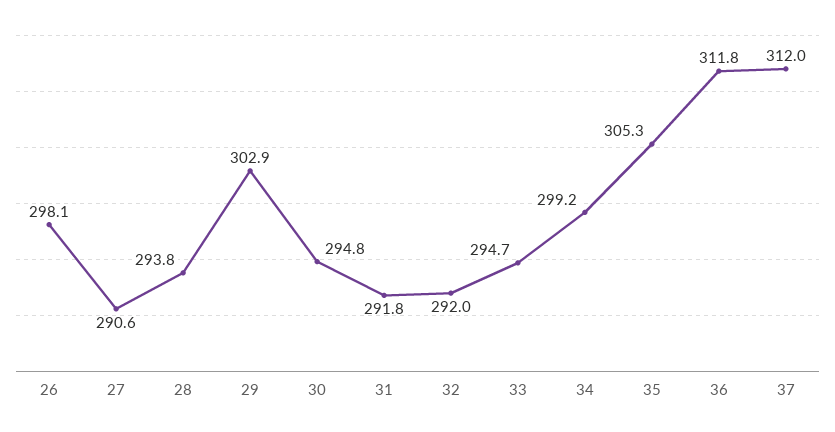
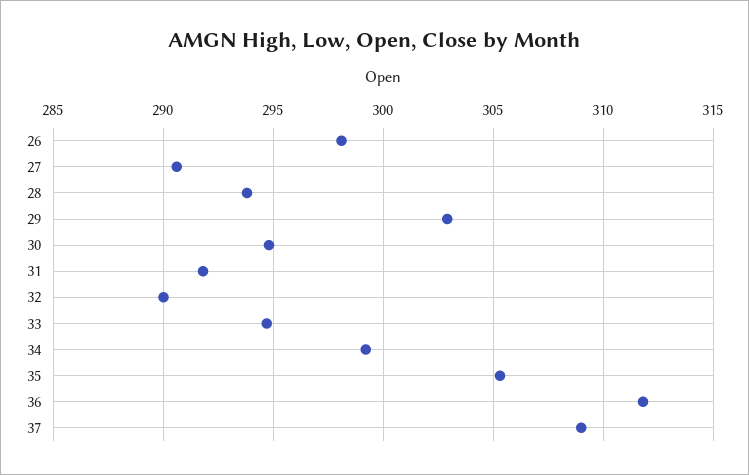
  {
    "26": 298.1,
    "27": 290.6,
    "28": 293.8,
    "29": 302.9,
    "30": 294.8,
    "31": 291.8,
-   "32": 292,
+   "32": 290,
    "33": 294.7,
    "34": 299.2,
    "35": 305.3,
    "36": 311.8,
-   "37": 312
+   "37": 309
  }

